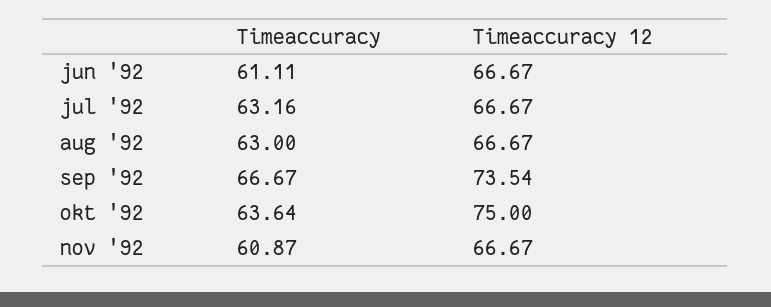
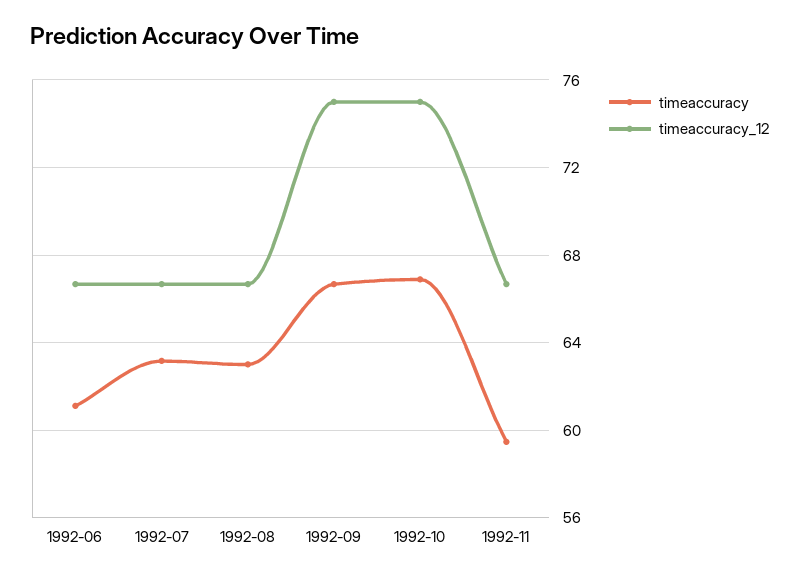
  {
    "Timeaccuracy": {
      "jun '92": 61.11,
      "jul '92": 63.16,
      "aug '92": 63,
      "sep '92": 66.67,
-     "okt '92": 63.64,
+     "okt '92": 67,
-     "nov '92": 60.87
+     "nov '92": 59.5
    },
    "Timeaccuracy 12": {
      "jun '92": 66.67,
      "jul '92": 66.67,
      "aug '92": 66.67,
-     "sep '92": 73.54,
+     "sep '92": 75,
      "okt '92": 75,
      "nov '92": 66.67
    }
  }

